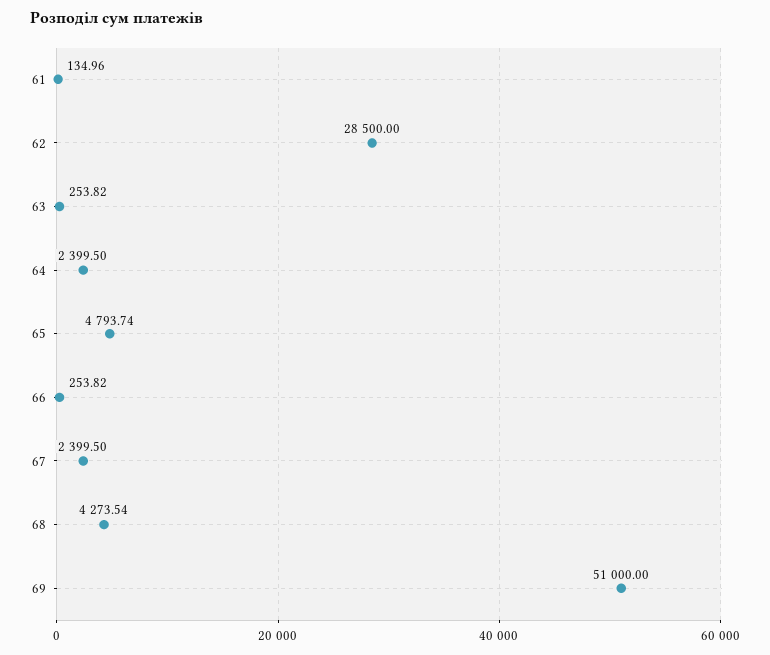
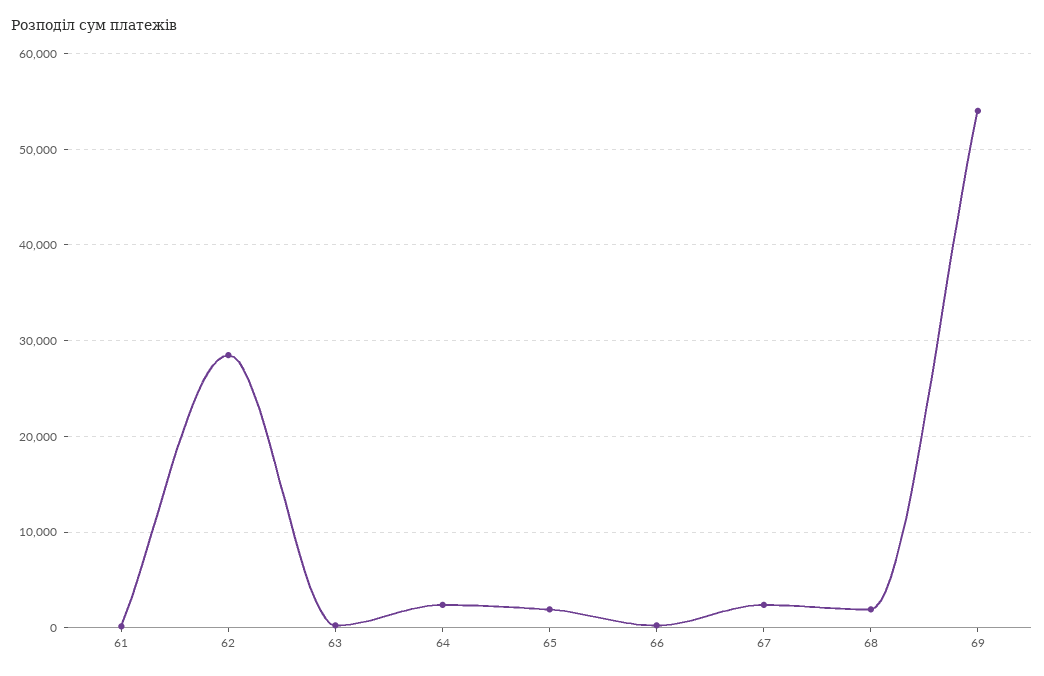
  {
    "61": 134.96,
    "62": 28500,
    "63": 253.82,
    "64": 2399.5,
-   "65": 4793.74,
+   "65": 2000,
    "66": 253.82,
    "67": 2399.5,
-   "68": 4273.54,
+   "68": 2000,
-   "69": 51000
+   "69": 54000
  }

